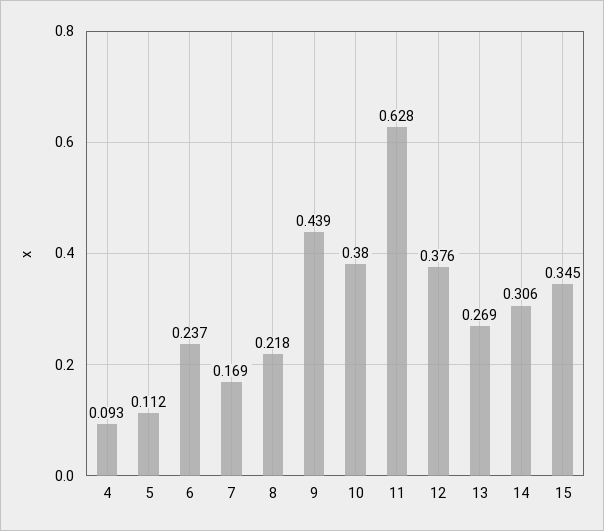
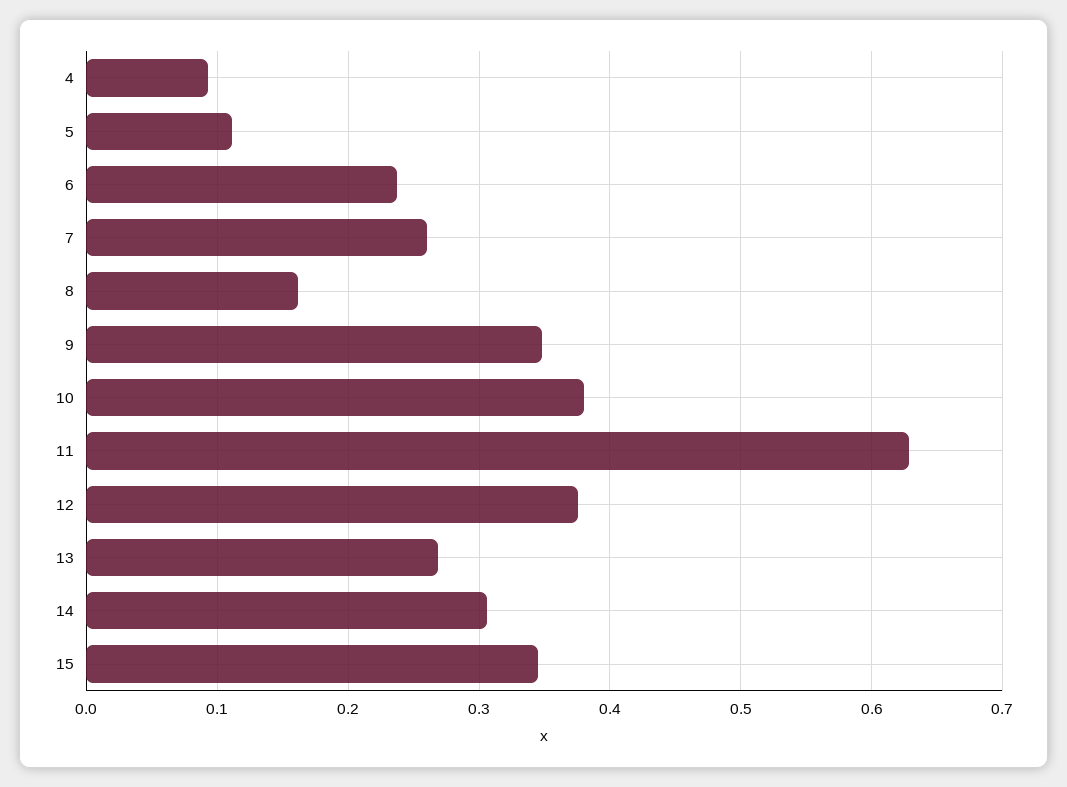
  {
    "4": 0.093,
    "5": 0.112,
    "6": 0.237,
-   "7": 0.169,
+   "7": 0.26,
-   "8": 0.218,
+   "8": 0.16,
-   "9": 0.439,
+   "9": 0.35,
    "10": 0.38,
    "11": 0.628,
    "12": 0.376,
    "13": 0.269,
    "14": 0.306,
    "15": 0.345
  }

